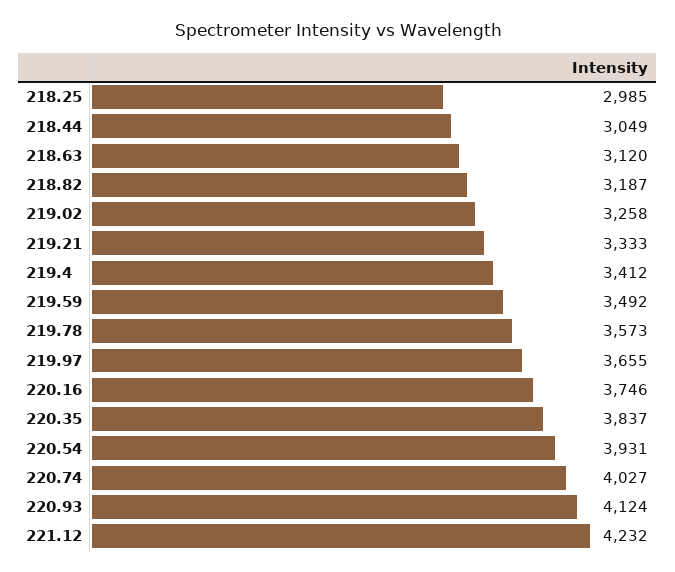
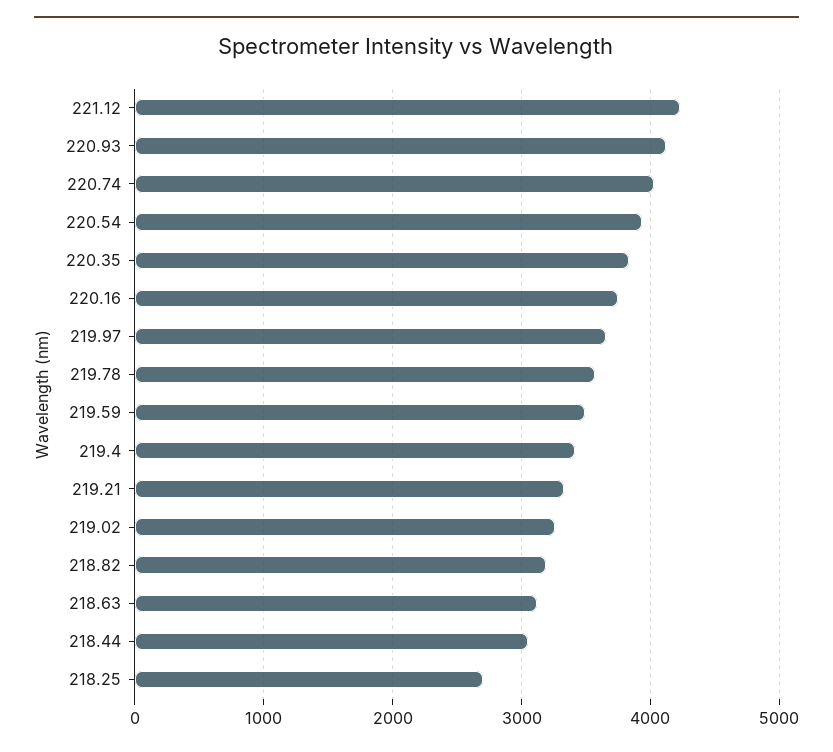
  {
-   "218.25": 2985,
+   "218.25": 2700,
    "218.44": 3049,
    "218.63": 3120,
    "218.82": 3187,
    "219.02": 3258,
    "219.21": 3333,
    "219.4": 3412,
    "219.59": 3492,
    "219.78": 3573,
    "219.97": 3655,
    "220.16": 3746,
    "220.35": 3837,
    "220.54": 3931,
    "220.74": 4027,
    "220.93": 4124,
    "221.12": 4232
  }

